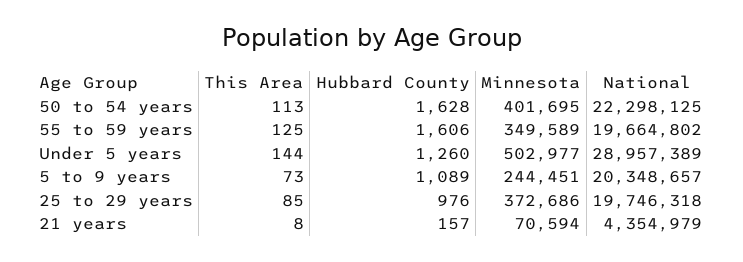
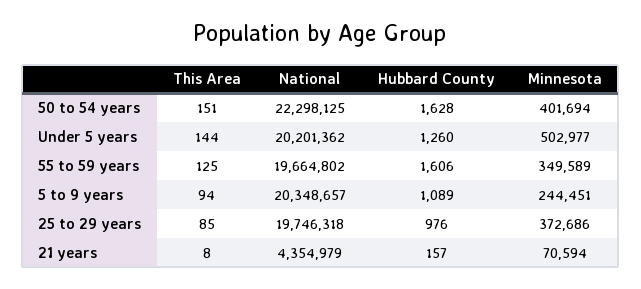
  {
    "This Area": {
-     "50 to 54 years": 113,
+     "50 to 54 years": 151,
      "55 to 59 years": 125,
      "Under 5 years": 144,
-     "5 to 9 years": 73,
+     "5 to 9 years": 94,
      "25 to 29 years": 85,
      "21 years": 8
    },
    "Hubbard County": {
      "50 to 54 years": 1628,
      "55 to 59 years": 1606,
      "Under 5 years": 1260,
      "5 to 9 years": 1089,
      "25 to 29 years": 976,
      "21 years": 157
    },
    "Minnesota": {
-     "50 to 54 years": 401695,
+     "50 to 54 years": 401694,
      "55 to 59 years": 349589,
      "Under 5 years": 502977,
      "5 to 9 years": 244451,
      "25 to 29 years": 372686,
      "21 years": 70594
    },
    "National": {
      "50 to 54 years": 22298125,
      "55 to 59 years": 19664802,
-     "Under 5 years": 28957389,
+     "Under 5 years": 20201362,
      "5 to 9 years": 20348657,
      "25 to 29 years": 19746318,
      "21 years": 4354979
    }
  }

